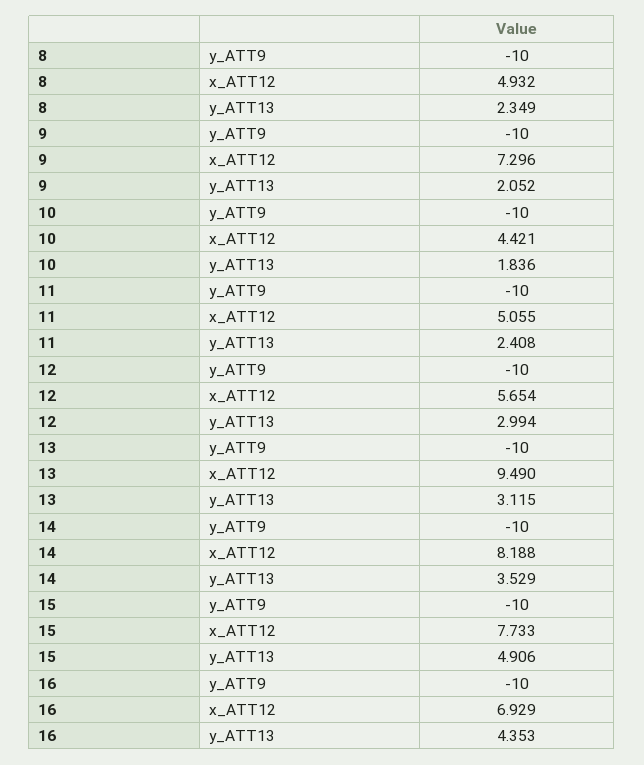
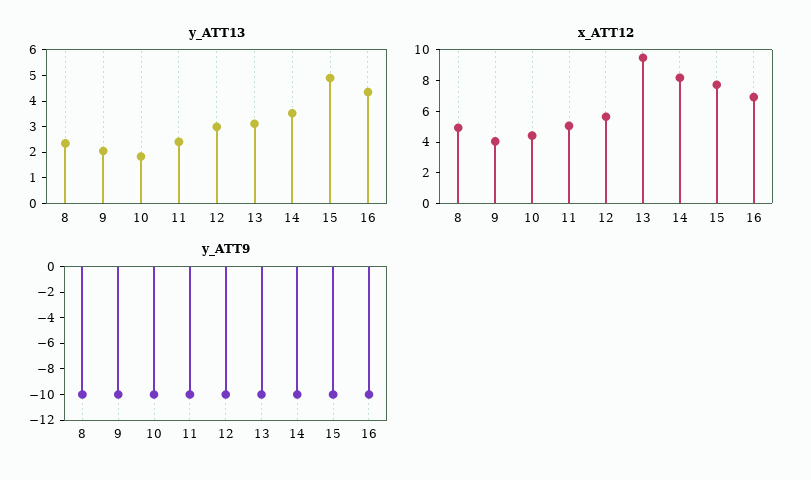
  {
    "y_ATT9": {
      "8": -10,
      "9": -10,
      "10": -10,
      "11": -10,
      "12": -10,
      "13": -10,
      "14": -10,
      "15": -10,
      "16": -10
    },
    "x_ATT12": {
      "8": 4.932,
-     "9": 7.296,
+     "9": 4,
      "10": 4.421,
      "11": 5.055,
      "12": 5.654,
      "13": 9.49,
      "14": 8.188,
      "15": 7.733,
      "16": 6.929
    },
    "y_ATT13": {
      "8": 2.349,
      "9": 2.052,
      "10": 1.836,
      "11": 2.408,
      "12": 2.994,
      "13": 3.115,
      "14": 3.529,
      "15": 4.906,
      "16": 4.353
    }
  }

